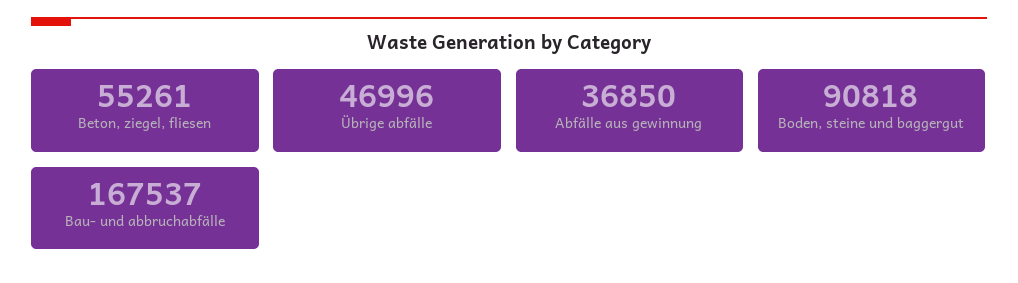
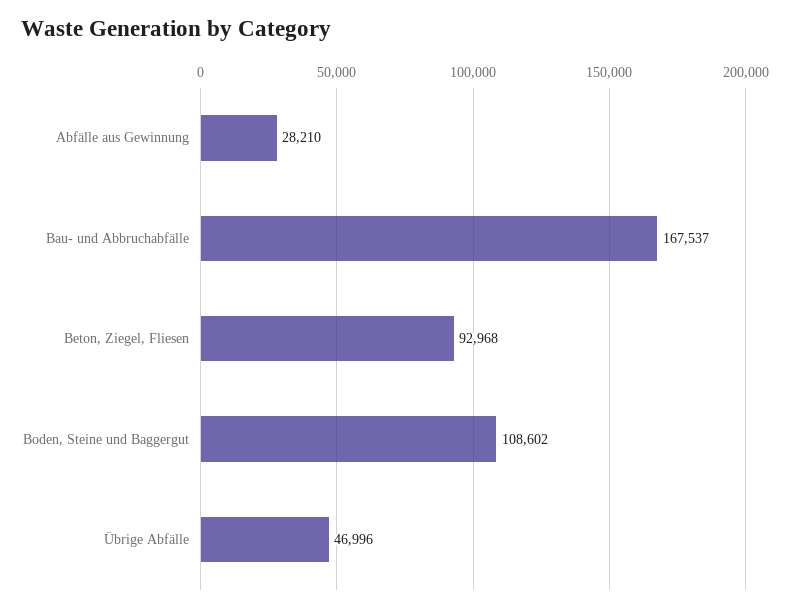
  {
-   "Beton, ziegel, fliesen": 55261,
+   "Beton, ziegel, fliesen": 92968,
    "Übrige abfälle": 46996,
-   "Abfälle aus gewinnung": 36850,
+   "Abfälle aus gewinnung": 28210,
-   "Boden, steine und baggergut": 90818,
+   "Boden, steine und baggergut": 108602,
    "Bau- und abbruchabfälle": 167537
  }

